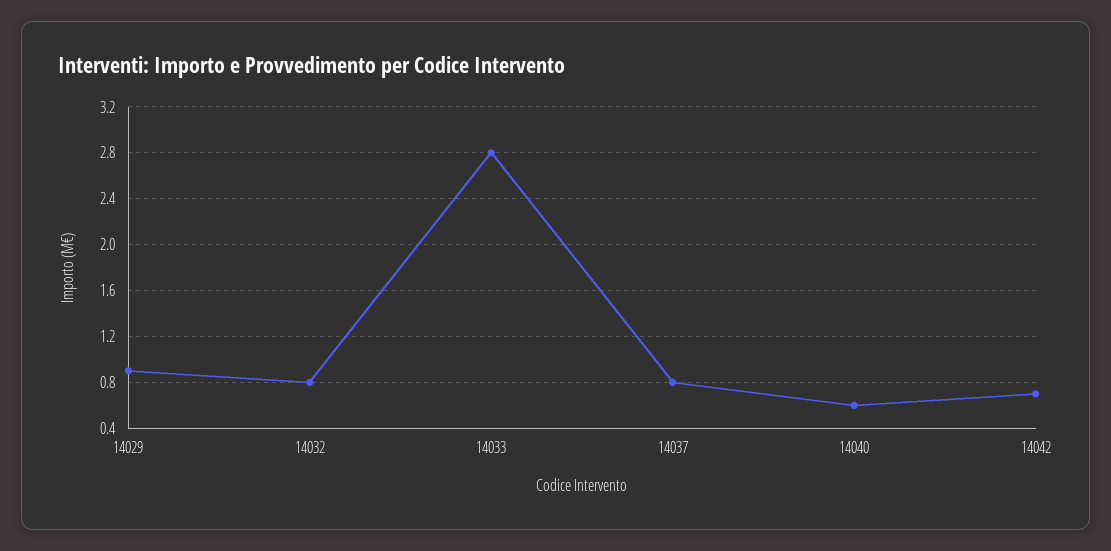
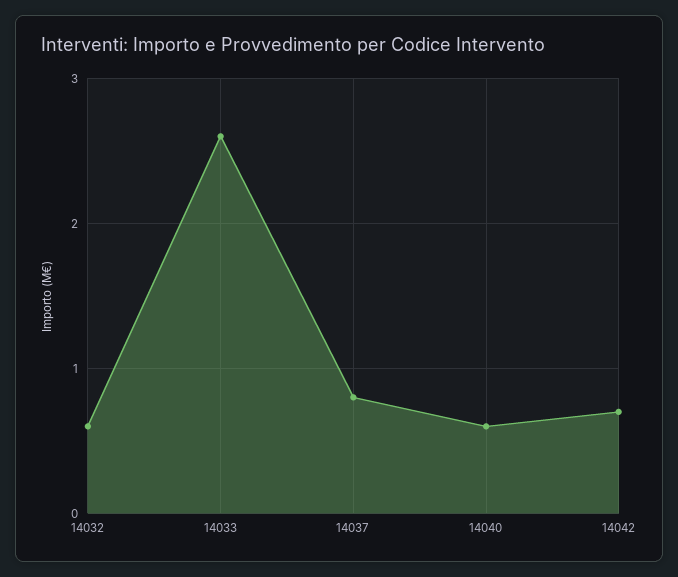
  {
-   "14029": 0.9,
-   "14032": 0.8,
+   "14032": 0.6,
-   "14033": 2.8,
+   "14033": 2.6,
    "14037": 0.8,
    "14040": 0.6,
    "14042": 0.7
  }

